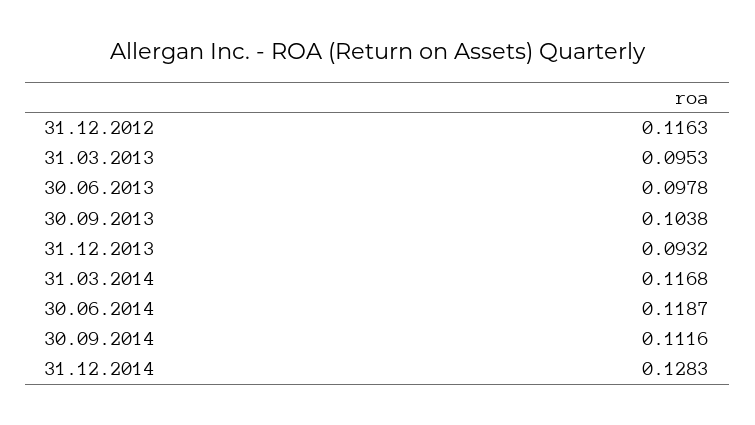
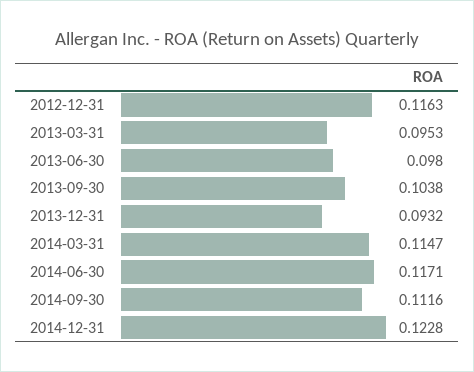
  {
    "31.12.2012": 0.1163,
    "31.03.2013": 0.0953,
-   "30.06.2013": 0.0978,
+   "30.06.2013": 0.098,
    "30.09.2013": 0.1038,
    "31.12.2013": 0.0932,
-   "31.03.2014": 0.1168,
+   "31.03.2014": 0.1147,
-   "30.06.2014": 0.1187,
+   "30.06.2014": 0.1171,
    "30.09.2014": 0.1116,
-   "31.12.2014": 0.1283
+   "31.12.2014": 0.1228
  }

